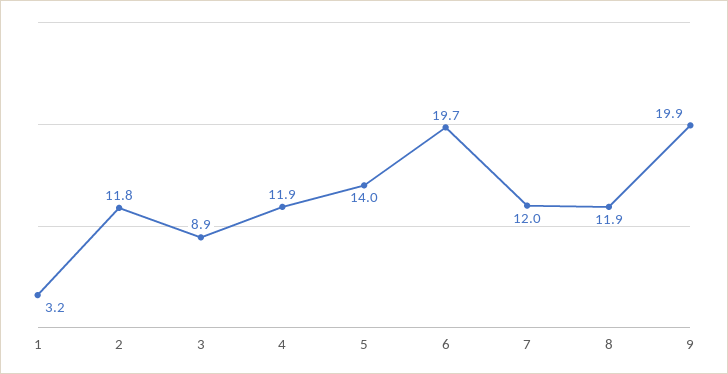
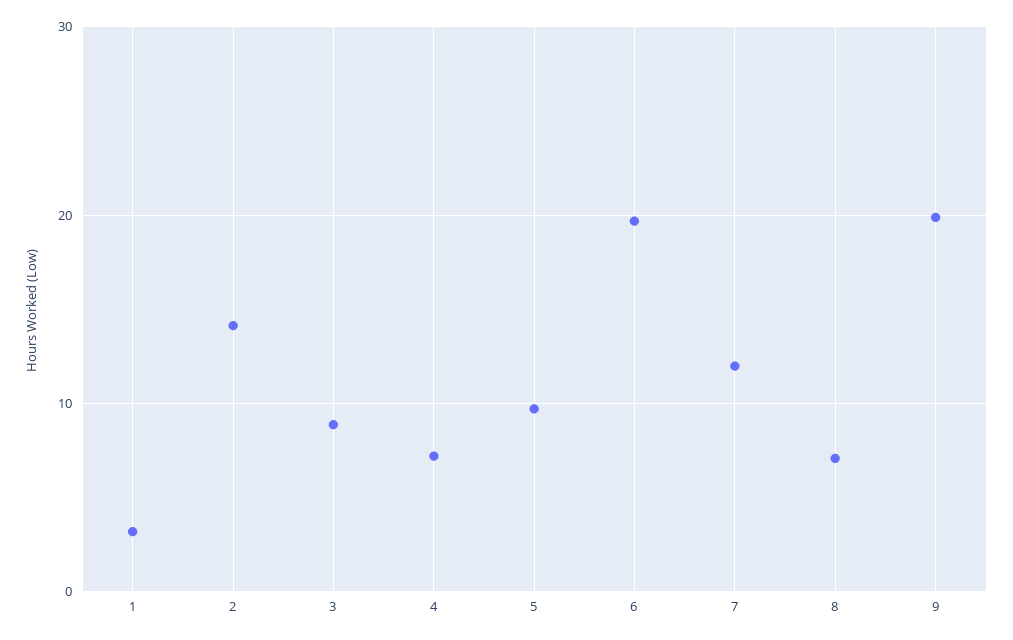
  {
    "1": 3.2,
-   "2": 11.8,
+   "2": 14,
    "3": 8.9,
-   "4": 11.9,
+   "4": 7,
-   "5": 14,
+   "5": 10,
    "6": 19.7,
    "7": 12,
-   "8": 11.9,
+   "8": 7,
    "9": 19.9
  }

